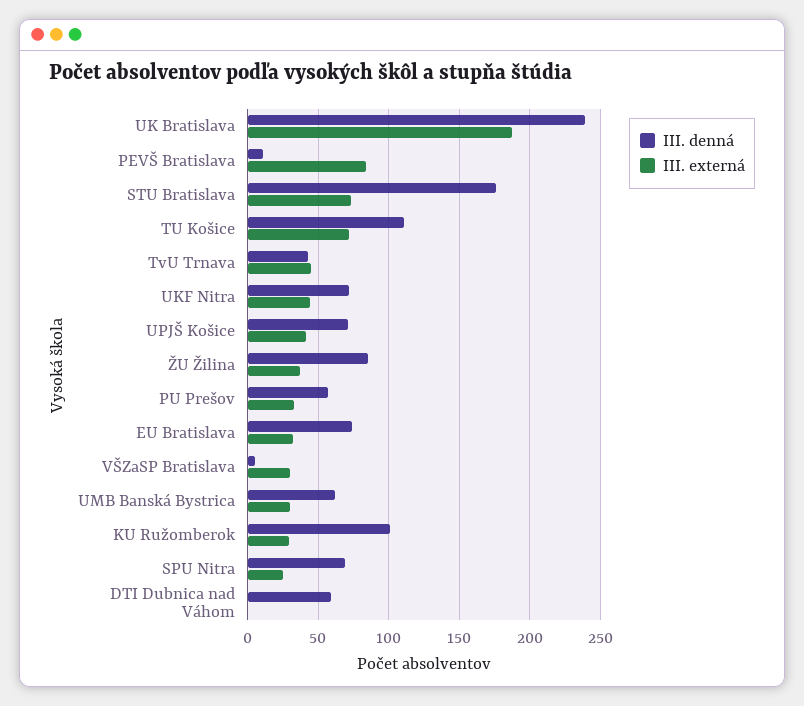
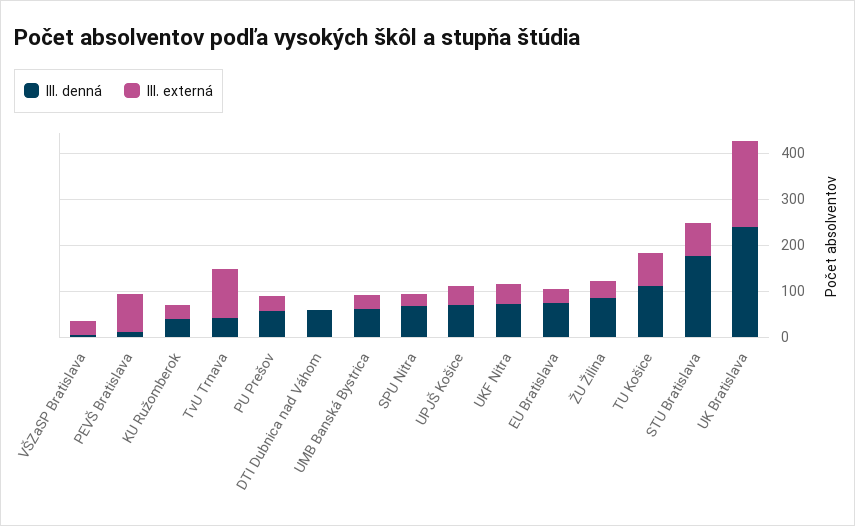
  {
    "III. denná": {
      "UK Bratislava": 240,
      "PEVŠ Bratislava": 10,
      "STU Bratislava": 175,
      "TU Košice": 110,
      "TvU Trnava": 45,
      "UKF Nitra": 70,
      "UPJŠ Košice": 70,
      "ŽU Žilina": 85,
      "PU Prešov": 55,
      "EU Bratislava": 75,
      "VŠZaSP Bratislava": 5,
      "UMB Banská Bystrica": 60,
-     "KU Ružomberok": 100,
+     "KU Ružomberok": 40,
      "SPU Nitra": 70,
      "DTI Dubnica nad Váhom": 60
    },
    "III. externá": {
      "UK Bratislava": 185,
      "PEVŠ Bratislava": 85,
      "STU Bratislava": 75,
      "TU Košice": 70,
-     "TvU Trnava": 45,
+     "TvU Trnava": 100,
      "UKF Nitra": 45,
      "UPJŠ Košice": 40,
      "ŽU Žilina": 35,
      "PU Prešov": 35,
      "EU Bratislava": 30,
      "VŠZaSP Bratislava": 30,
      "UMB Banská Bystrica": 30,
      "KU Ružomberok": 30,
      "SPU Nitra": 25,
      "DTI Dubnica nad Váhom": 0
    }
  }

